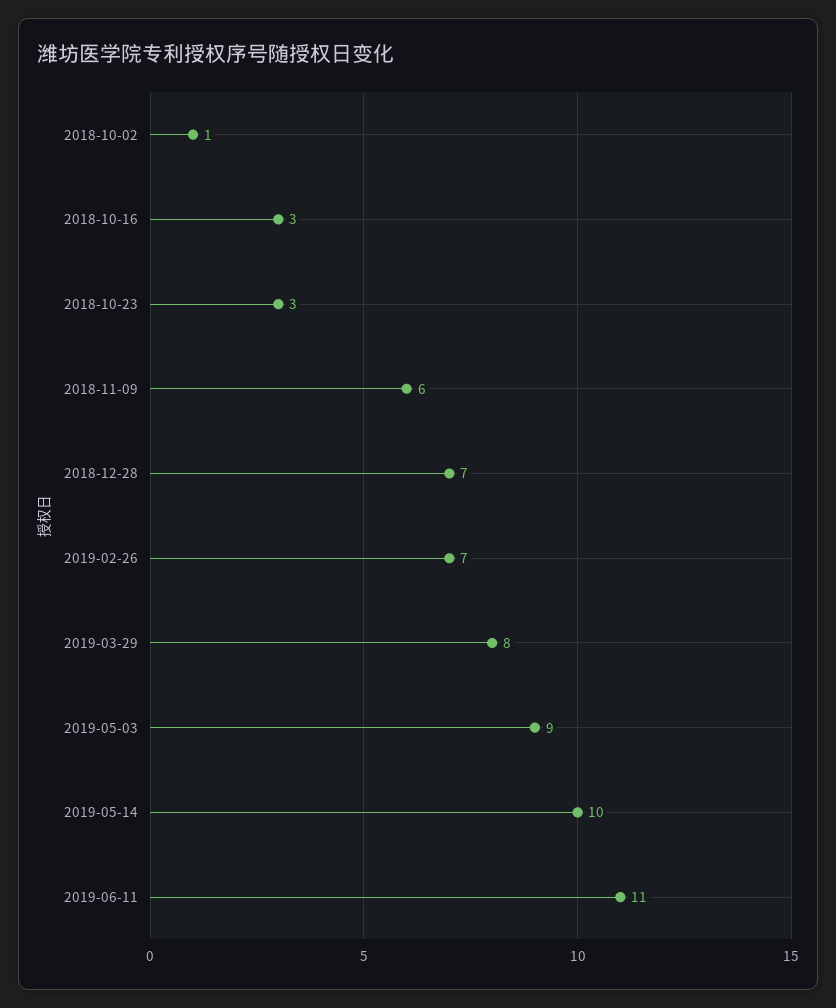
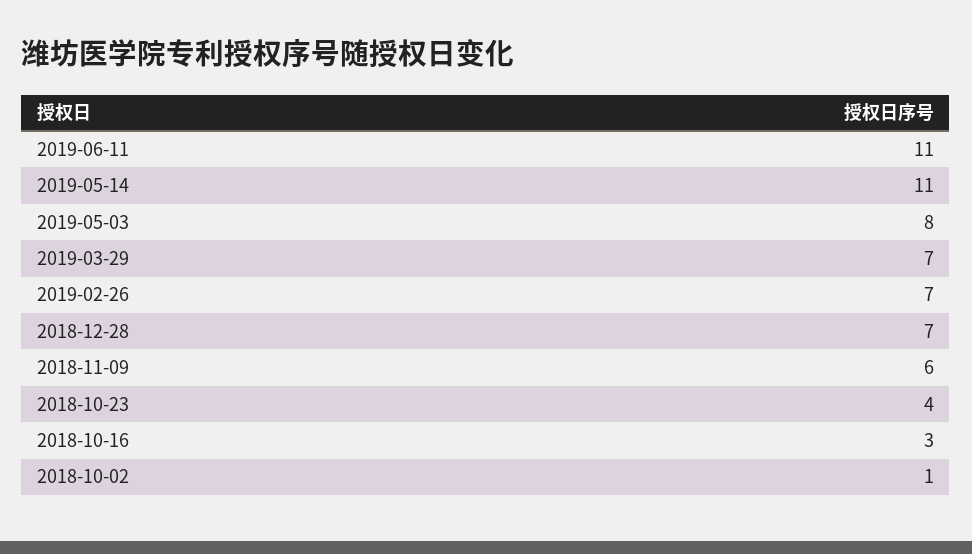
  {
    "2018-10-02": 1,
    "2018-10-16": 3,
-   "2018-10-23": 3,
+   "2018-10-23": 4,
    "2018-11-09": 6,
    "2018-12-28": 7,
    "2019-02-26": 7,
-   "2019-03-29": 8,
+   "2019-03-29": 7,
-   "2019-05-03": 9,
+   "2019-05-03": 8,
-   "2019-05-14": 10,
+   "2019-05-14": 11,
    "2019-06-11": 11
  }

